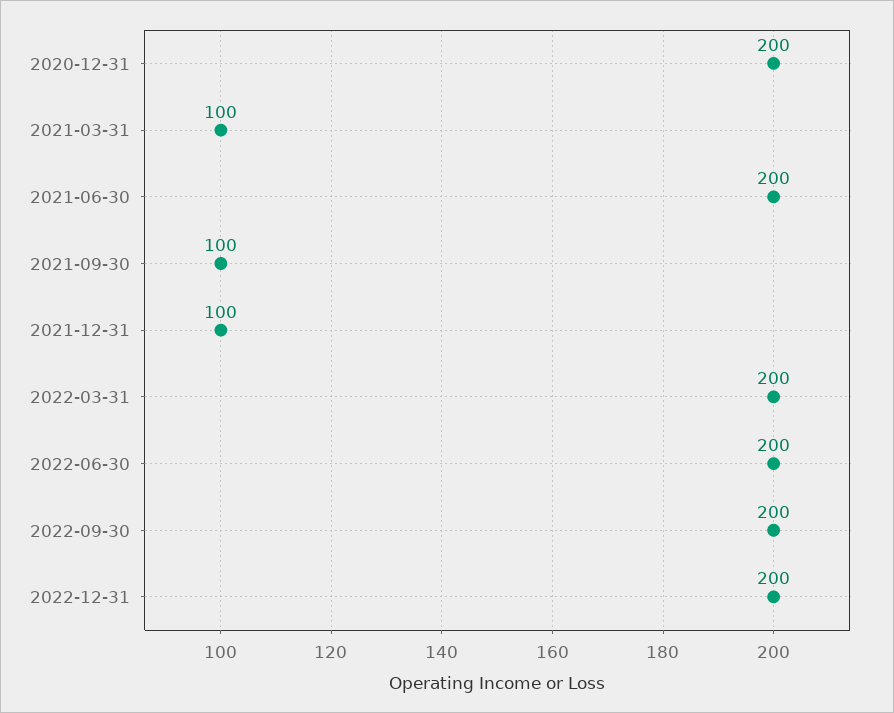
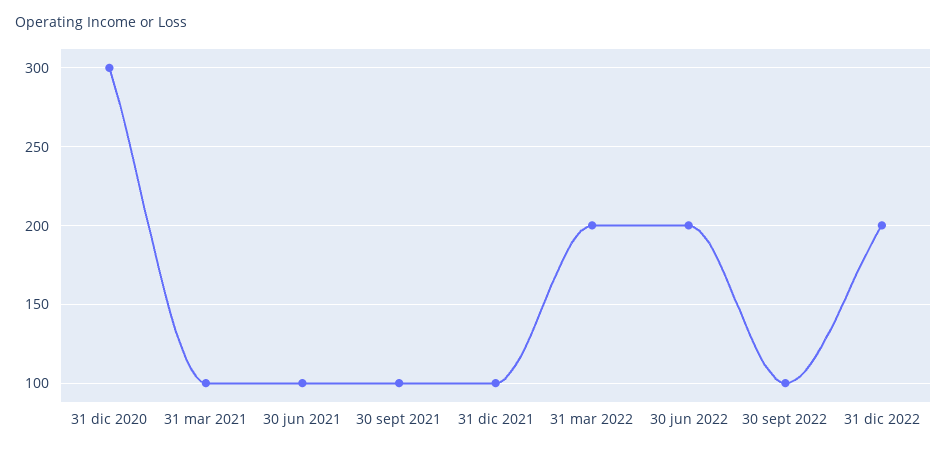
  {
-   "2020-12-31": 200,
+   "2020-12-31": 300,
    "2021-03-31": 100,
-   "2021-06-30": 200,
+   "2021-06-30": 100,
    "2021-09-30": 100,
    "2021-12-31": 100,
    "2022-03-31": 200,
    "2022-06-30": 200,
-   "2022-09-30": 200,
+   "2022-09-30": 100,
    "2022-12-31": 200
  }

